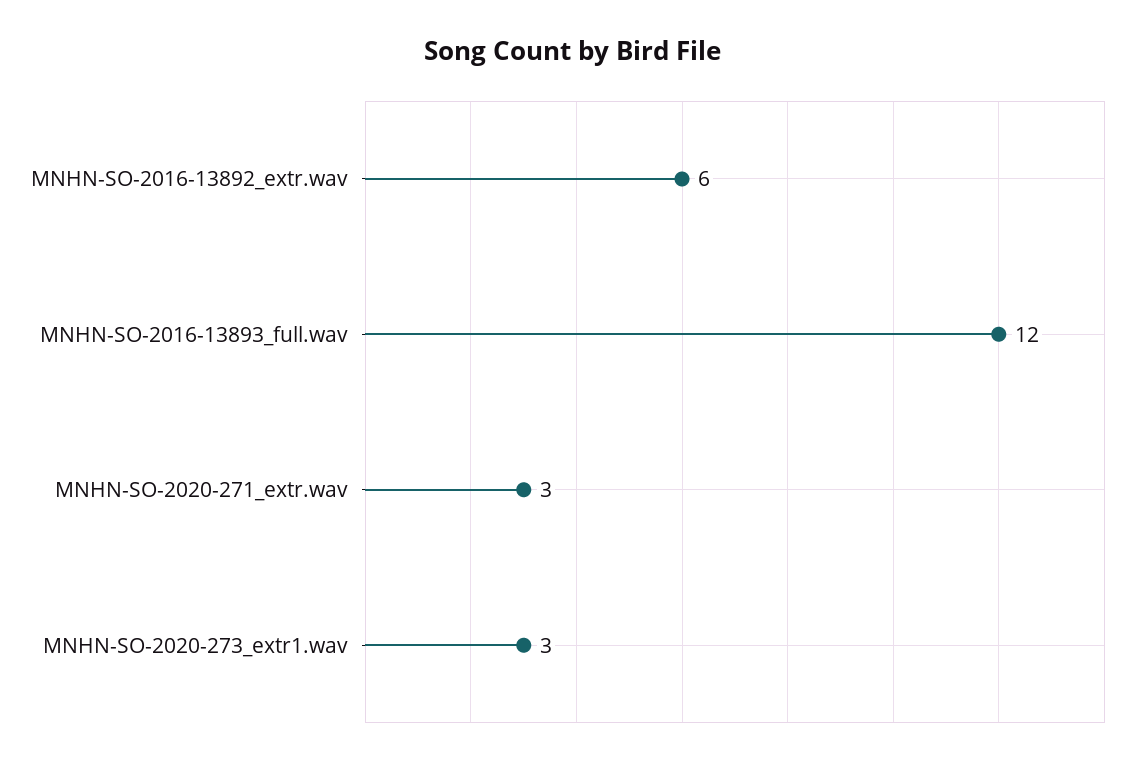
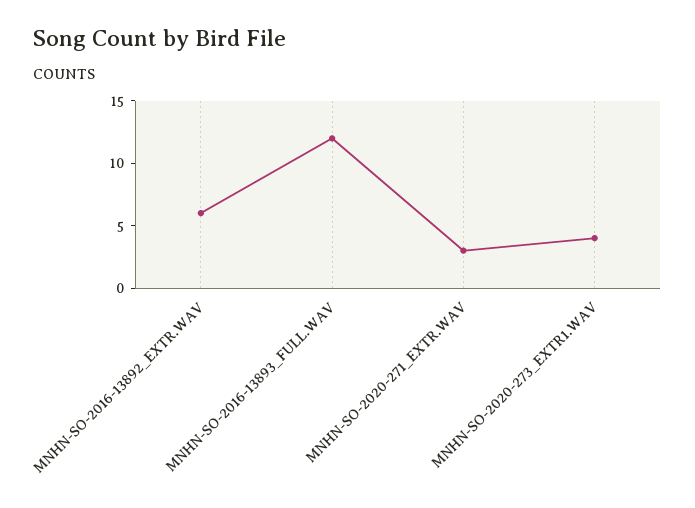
  {
    "MNHN-SO-2016-13892_extr.wav": 6,
    "MNHN-SO-2016-13893_full.wav": 12,
    "MNHN-SO-2020-271_extr.wav": 3,
-   "MNHN-SO-2020-273_extr1.wav": 3
+   "MNHN-SO-2020-273_extr1.wav": 4
  }

